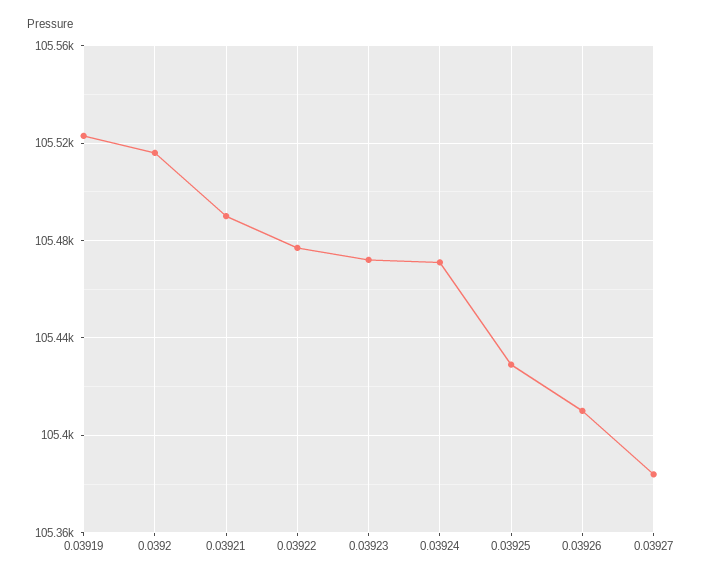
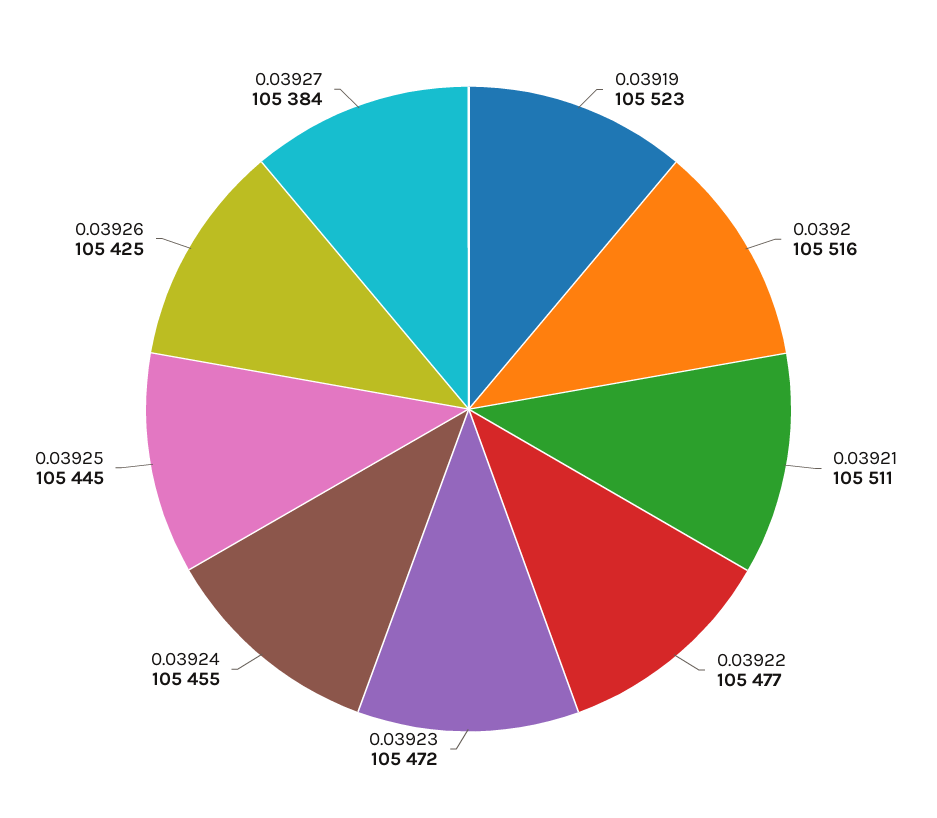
  {
    "0.03919": 105523,
    "0.0392": 105516,
-   "0.03921": 105490,
+   "0.03921": 105511,
    "0.03922": 105477,
    "0.03923": 105472,
-   "0.03924": 105470,
+   "0.03924": 105455,
-   "0.03925": 105430,
+   "0.03925": 105445,
-   "0.03926": 105410,
+   "0.03926": 105425,
    "0.03927": 105384
  }

